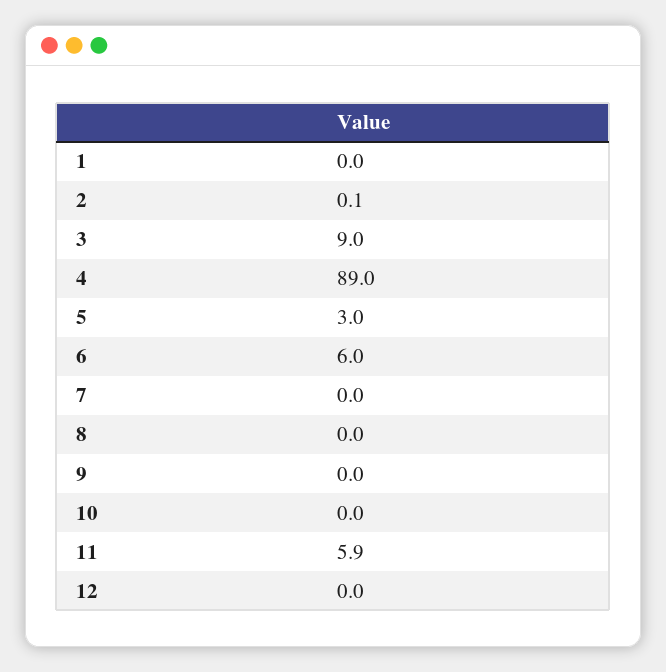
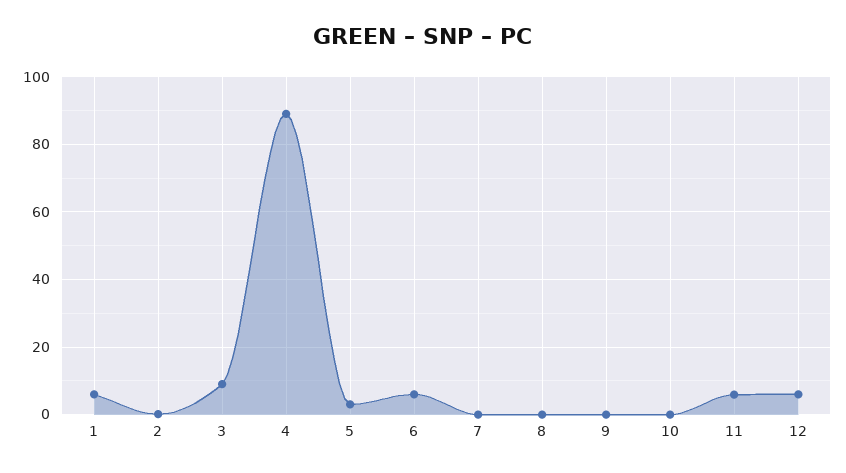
  {
-   "1": 0,
+   "1": 6,
    "2": 0.1,
    "3": 9,
    "4": 89,
    "5": 3,
    "6": 6,
    "7": 0,
    "8": 0,
    "9": 0,
    "10": 0,
    "11": 5.9,
-   "12": 0
+   "12": 6
  }

